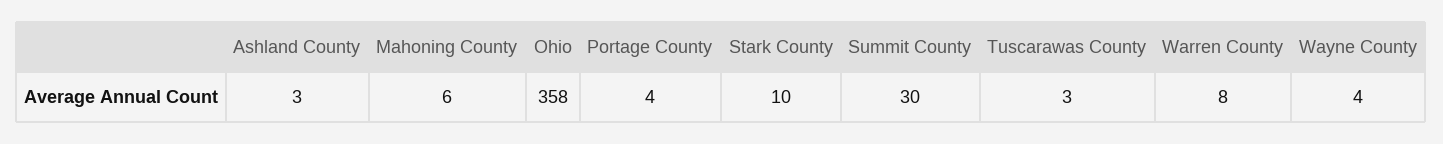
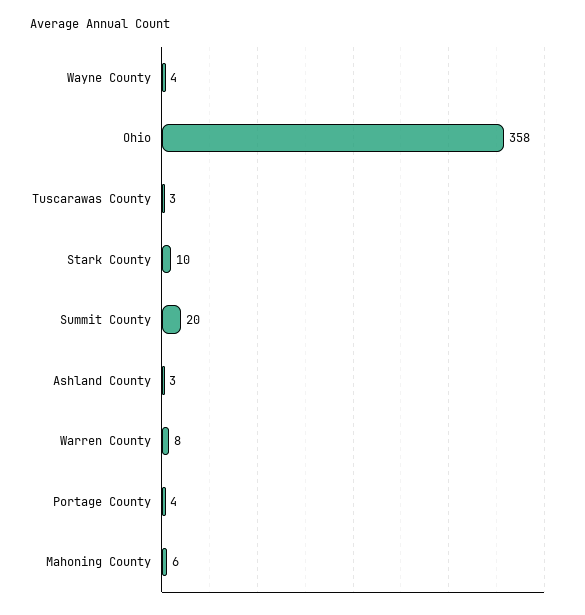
  {
    "Ashland County": 3,
    "Mahoning County": 6,
    "Ohio": 358,
    "Portage County": 4,
    "Stark County": 10,
-   "Summit County": 30,
+   "Summit County": 20,
    "Tuscarawas County": 3,
    "Warren County": 8,
    "Wayne County": 4
  }

